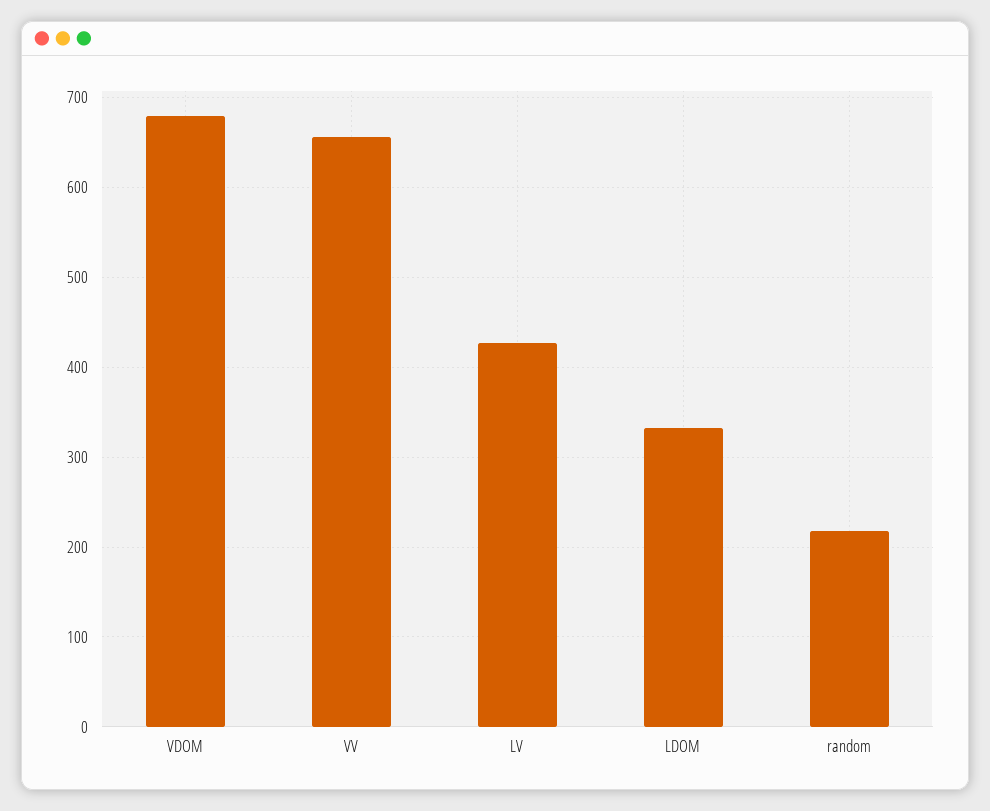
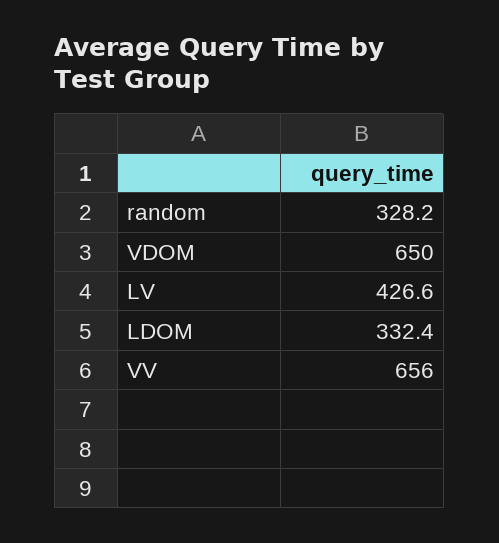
  {
-   "VDOM": 680,
+   "VDOM": 650,
    "VV": 656,
    "LV": 426.6,
    "LDOM": 332.4,
-   "random": 220
+   "random": 328.2
  }

